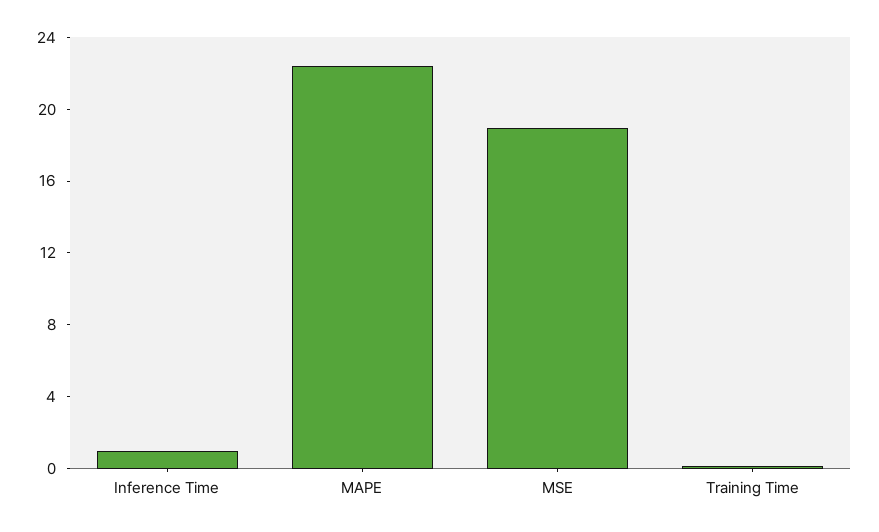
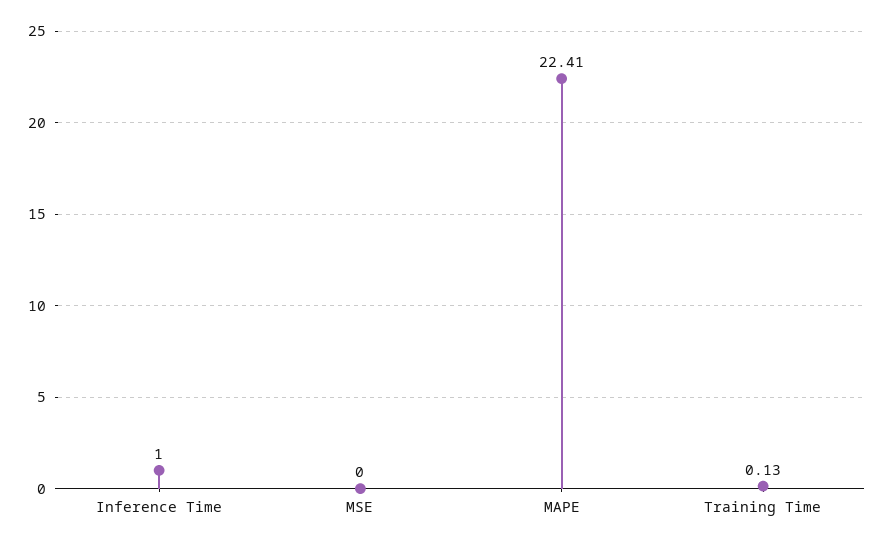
  {
    "Inference Time": 1,
    "MAPE": 22.41,
-   "MSE": 19,
+   "MSE": 0,
    "Training Time": 0.13
  }

